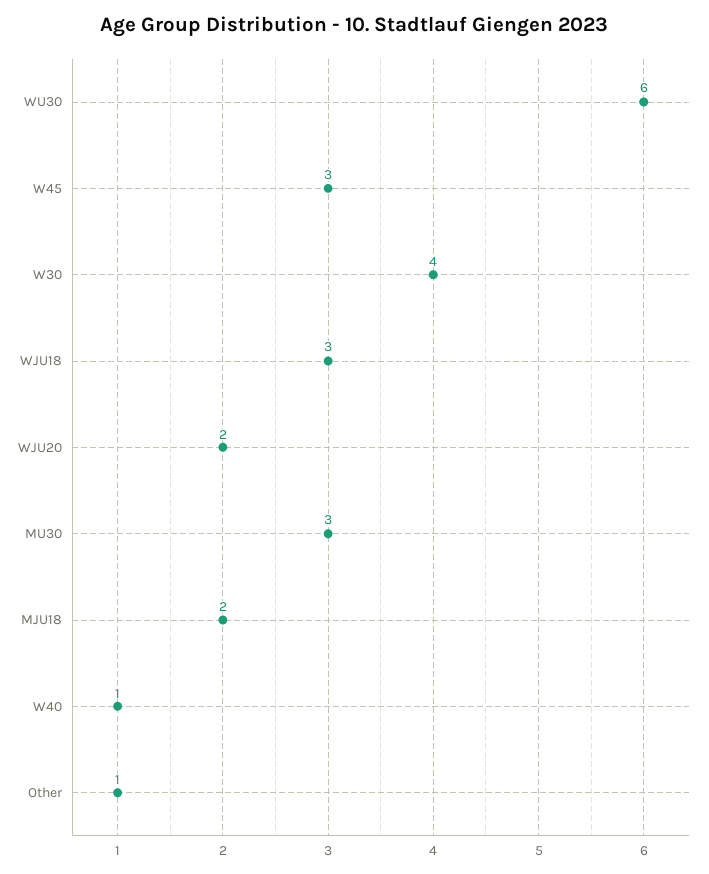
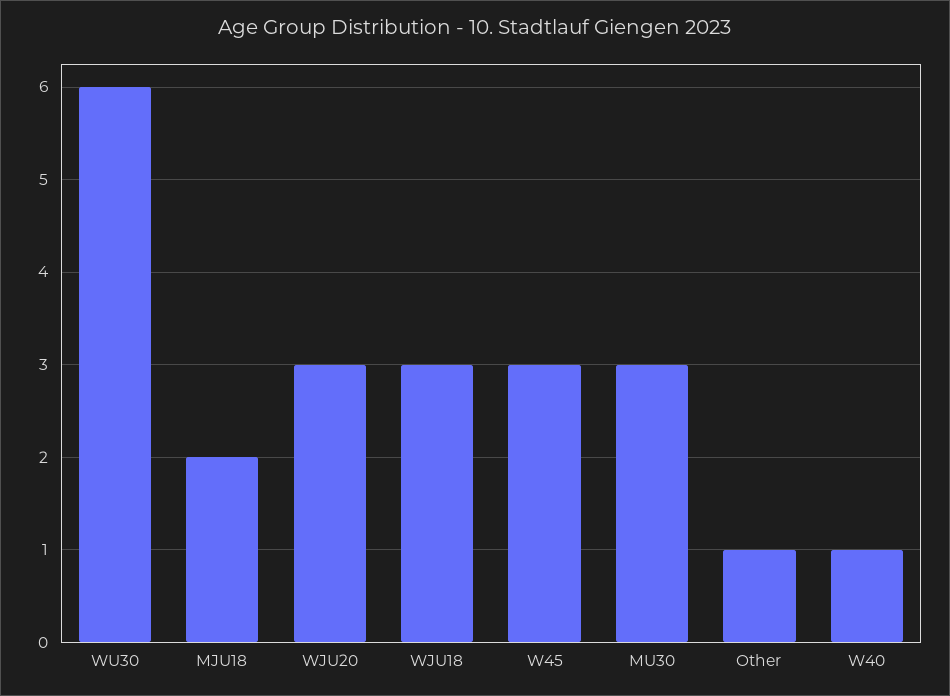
  {
    "WU30": 6,
    "W45": 3,
-   "W30": 4,
    "WJU18": 3,
-   "WJU20": 2,
+   "WJU20": 3,
    "MU30": 3,
    "MJU18": 2,
    "W40": 1,
    "Other": 1
  }

